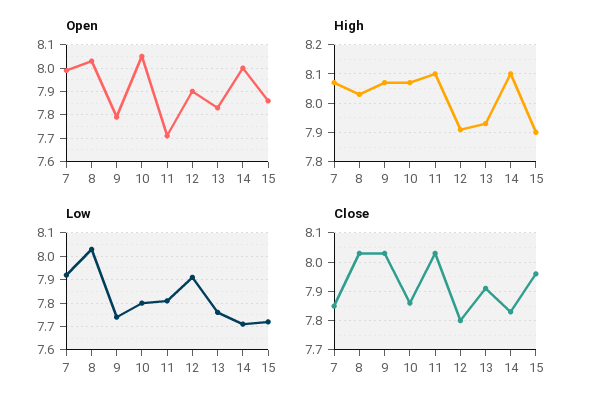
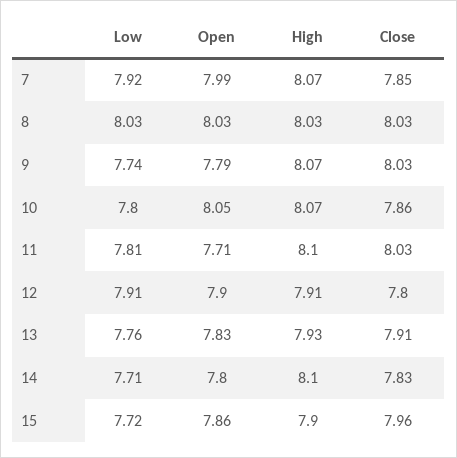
  {
    "Open": {
      "7": 7.99,
      "8": 8.03,
      "9": 7.79,
      "10": 8.05,
      "11": 7.71,
      "12": 7.9,
      "13": 7.83,
-     "14": 8,
+     "14": 7.8,
      "15": 7.86
    },
    "High": {
      "7": 8.07,
      "8": 8.03,
      "9": 8.07,
      "10": 8.07,
      "11": 8.1,
      "12": 7.91,
      "13": 7.93,
      "14": 8.1,
      "15": 7.9
    },
    "Low": {
      "7": 7.92,
      "8": 8.03,
      "9": 7.74,
      "10": 7.8,
      "11": 7.81,
      "12": 7.91,
      "13": 7.76,
      "14": 7.71,
      "15": 7.72
    },
    "Close": {
      "7": 7.85,
      "8": 8.03,
      "9": 8.03,
      "10": 7.86,
      "11": 8.03,
      "12": 7.8,
      "13": 7.91,
      "14": 7.83,
      "15": 7.96
    }
  }

